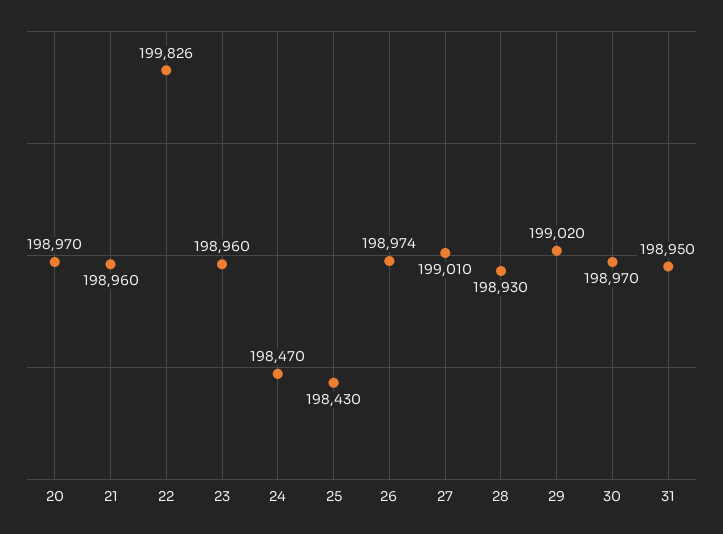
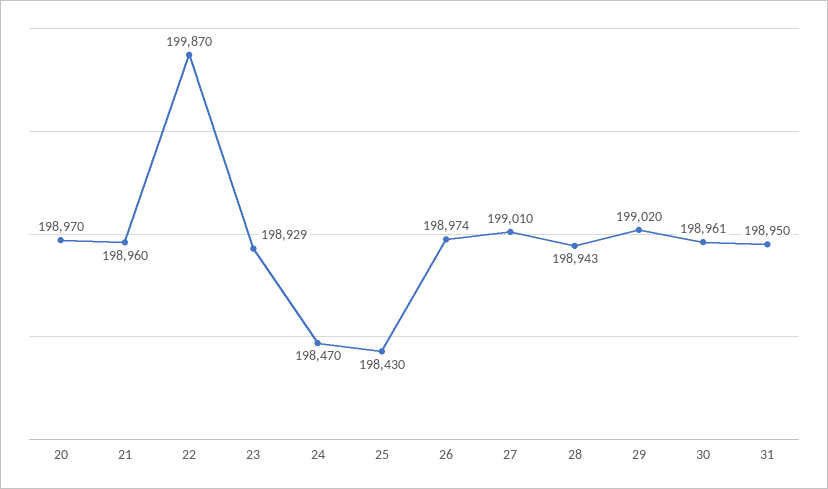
  {
    "20": 198970,
    "21": 198960,
-   "22": 199826,
+   "22": 199870,
-   "23": 198960,
+   "23": 198929,
    "24": 198470,
    "25": 198430,
    "26": 198974,
    "27": 199010,
-   "28": 198930,
+   "28": 198943,
    "29": 199020,
-   "30": 198970,
+   "30": 198961,
    "31": 198950
  }

